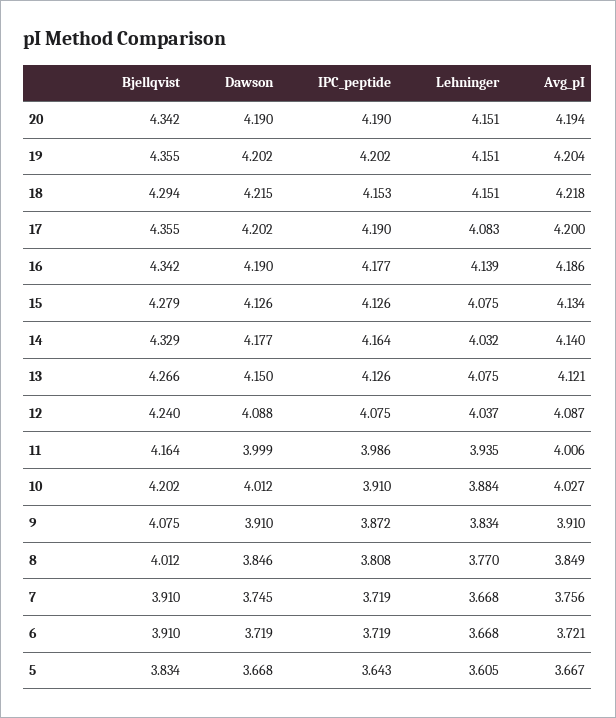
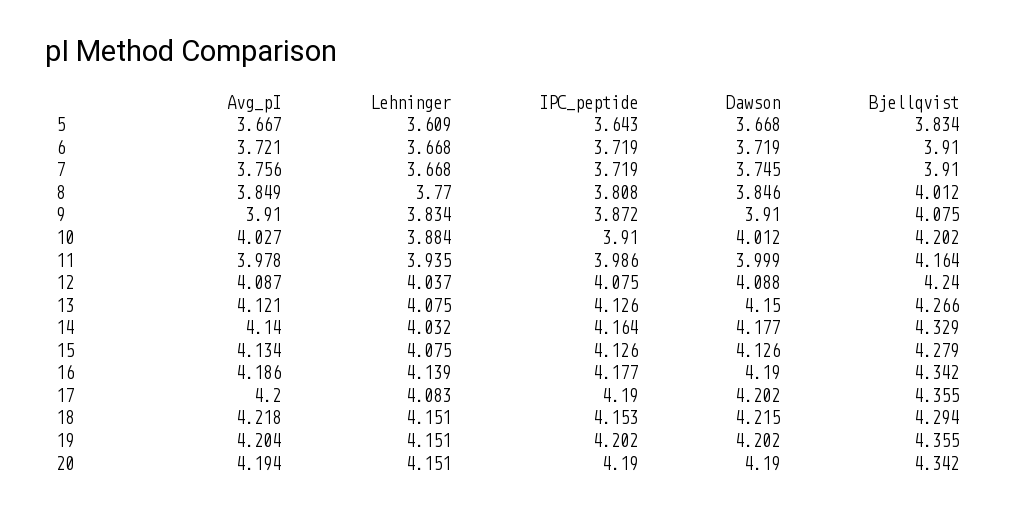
  {
    "Bjellqvist": {
      "20": 4.342,
      "19": 4.355,
      "18": 4.294,
      "17": 4.355,
      "16": 4.342,
      "15": 4.279,
      "14": 4.329,
      "13": 4.266,
      "12": 4.24,
      "11": 4.164,
      "10": 4.202,
      "9": 4.075,
      "8": 4.012,
      "7": 3.91,
      "6": 3.91,
      "5": 3.834
    },
    "Dawson": {
      "20": 4.19,
      "19": 4.202,
      "18": 4.215,
      "17": 4.202,
      "16": 4.19,
      "15": 4.126,
      "14": 4.177,
      "13": 4.15,
      "12": 4.088,
      "11": 3.999,
      "10": 4.012,
      "9": 3.91,
      "8": 3.846,
      "7": 3.745,
      "6": 3.719,
      "5": 3.668
    },
    "IPC_peptide": {
      "20": 4.19,
      "19": 4.202,
      "18": 4.153,
      "17": 4.19,
      "16": 4.177,
      "15": 4.126,
      "14": 4.164,
      "13": 4.126,
      "12": 4.075,
      "11": 3.986,
      "10": 3.91,
      "9": 3.872,
      "8": 3.808,
      "7": 3.719,
      "6": 3.719,
      "5": 3.643
    },
    "Lehninger": {
      "20": 4.151,
      "19": 4.151,
      "18": 4.151,
      "17": 4.083,
      "16": 4.139,
      "15": 4.075,
      "14": 4.032,
      "13": 4.075,
      "12": 4.037,
      "11": 3.935,
      "10": 3.884,
      "9": 3.834,
      "8": 3.77,
      "7": 3.668,
      "6": 3.668,
-     "5": 3.605
+     "5": 3.609
    },
    "Avg_pI": {
      "20": 4.194,
      "19": 4.204,
      "18": 4.218,
      "17": 4.2,
      "16": 4.186,
      "15": 4.134,
      "14": 4.14,
      "13": 4.121,
      "12": 4.087,
-     "11": 4.006,
+     "11": 3.978,
      "10": 4.027,
      "9": 3.91,
      "8": 3.849,
      "7": 3.756,
      "6": 3.721,
      "5": 3.667
    }
  }

